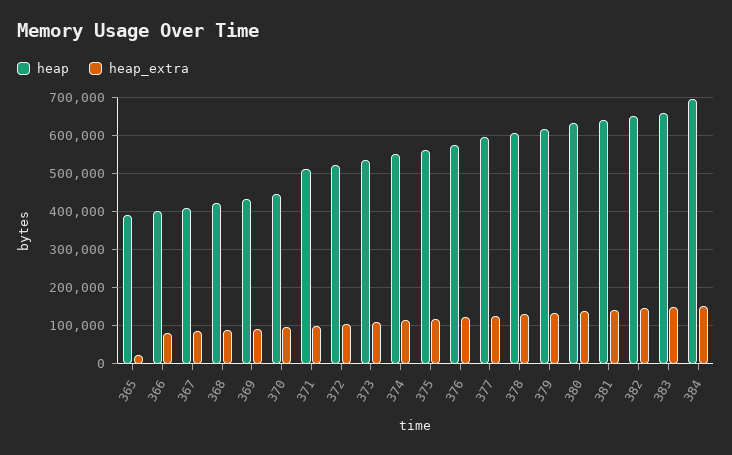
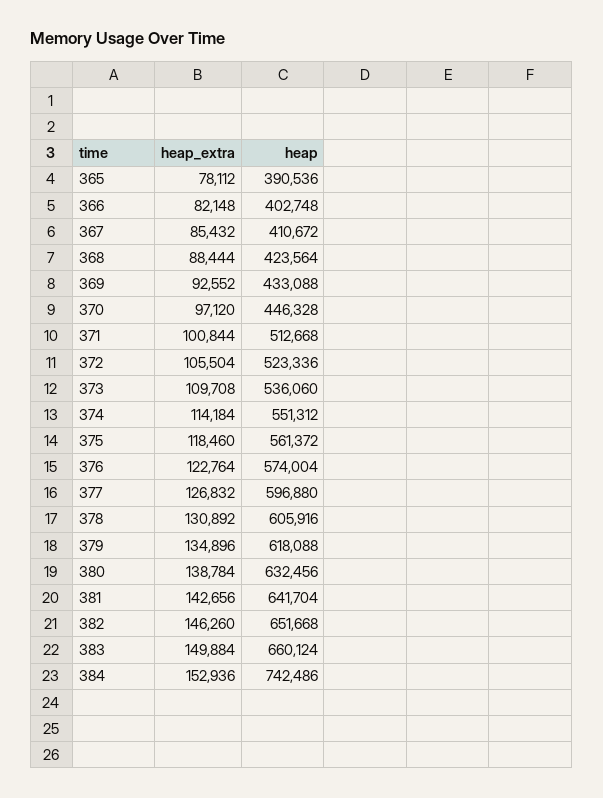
  {
    "heap": {
      "365": 390536,
      "366": 402748,
      "367": 410672,
      "368": 423564,
      "369": 433088,
      "370": 446328,
      "371": 512668,
      "372": 523336,
      "373": 536060,
      "374": 551312,
      "375": 561372,
      "376": 574004,
      "377": 596880,
      "378": 605916,
      "379": 618088,
      "380": 632456,
      "381": 641704,
      "382": 651668,
      "383": 660124,
-     "384": 700000
+     "384": 742486
    },
    "heap_extra": {
-     "365": 20000,
+     "365": 78112,
      "366": 82148,
      "367": 85432,
      "368": 88444,
      "369": 92552,
      "370": 97120,
      "371": 100844,
      "372": 105504,
      "373": 109708,
      "374": 114184,
      "375": 118460,
      "376": 122764,
      "377": 126832,
      "378": 130892,
      "379": 134896,
      "380": 138784,
      "381": 142656,
      "382": 146260,
      "383": 149884,
      "384": 152936
    }
  }

